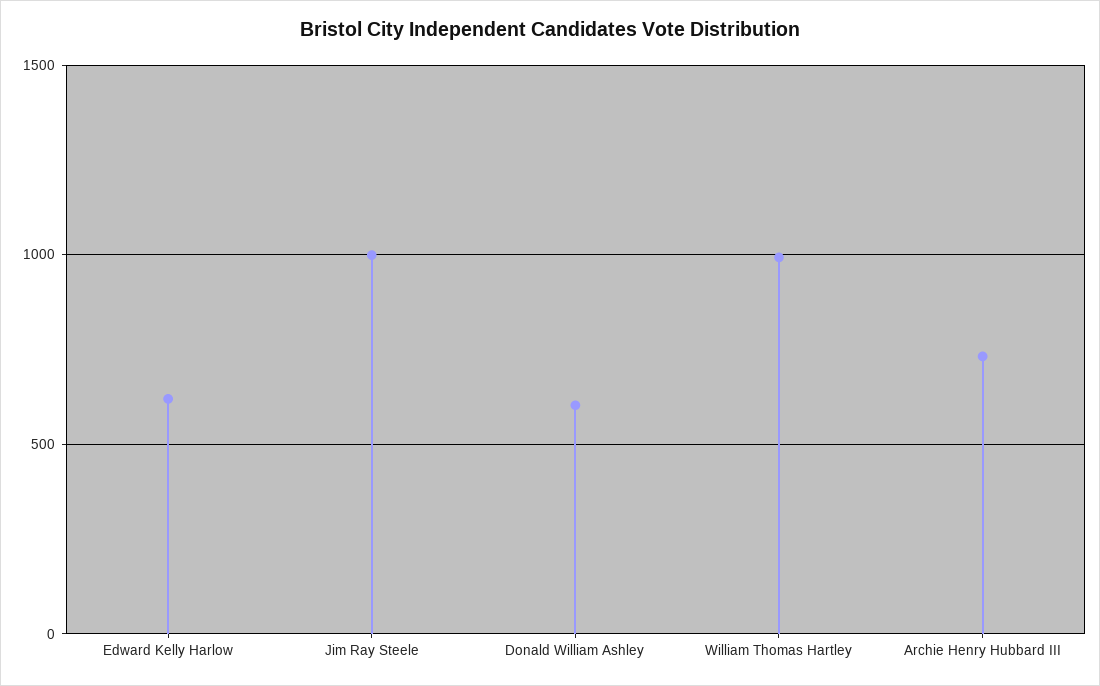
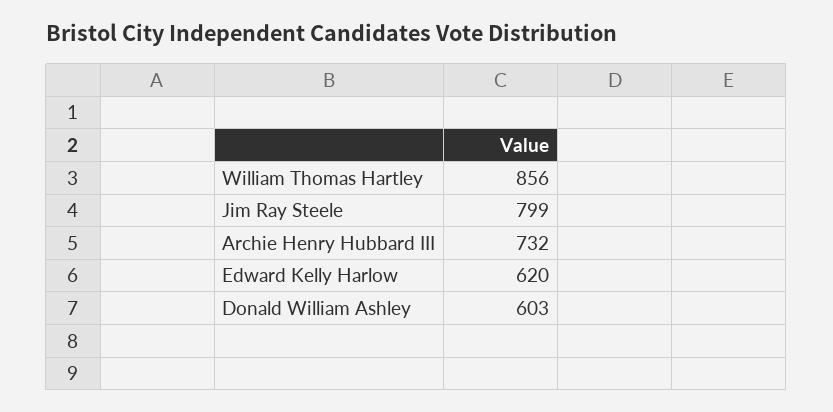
  {
    "Edward Kelly Harlow": 620,
-   "Jim Ray Steele": 1000,
+   "Jim Ray Steele": 799,
    "Donald William Ashley": 603,
-   "William Thomas Hartley": 1000,
+   "William Thomas Hartley": 856,
    "Archie Henry Hubbard III": 732
  }

